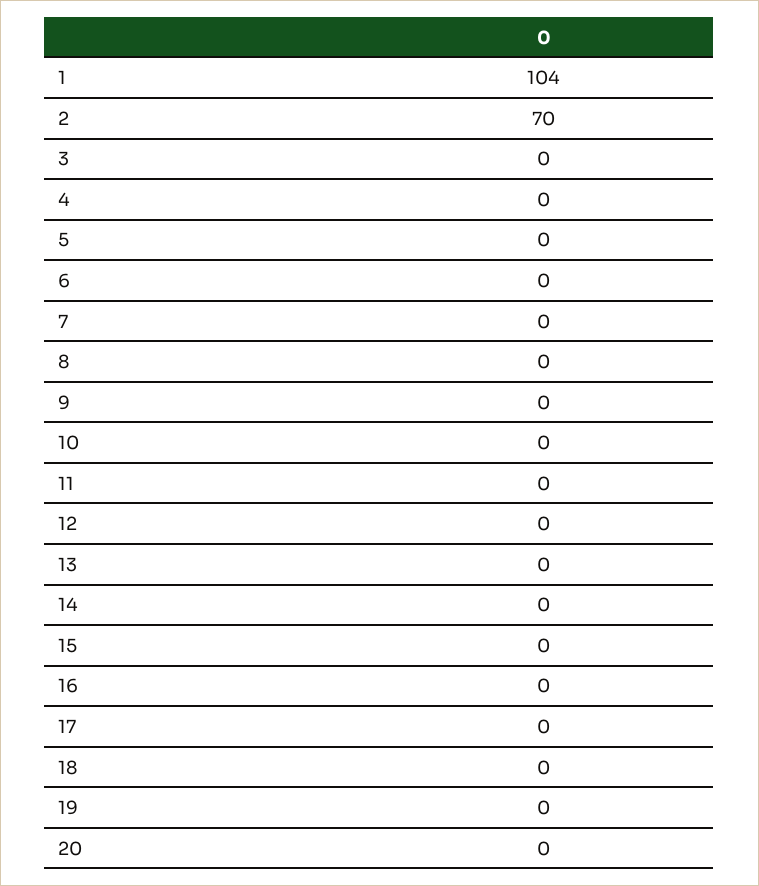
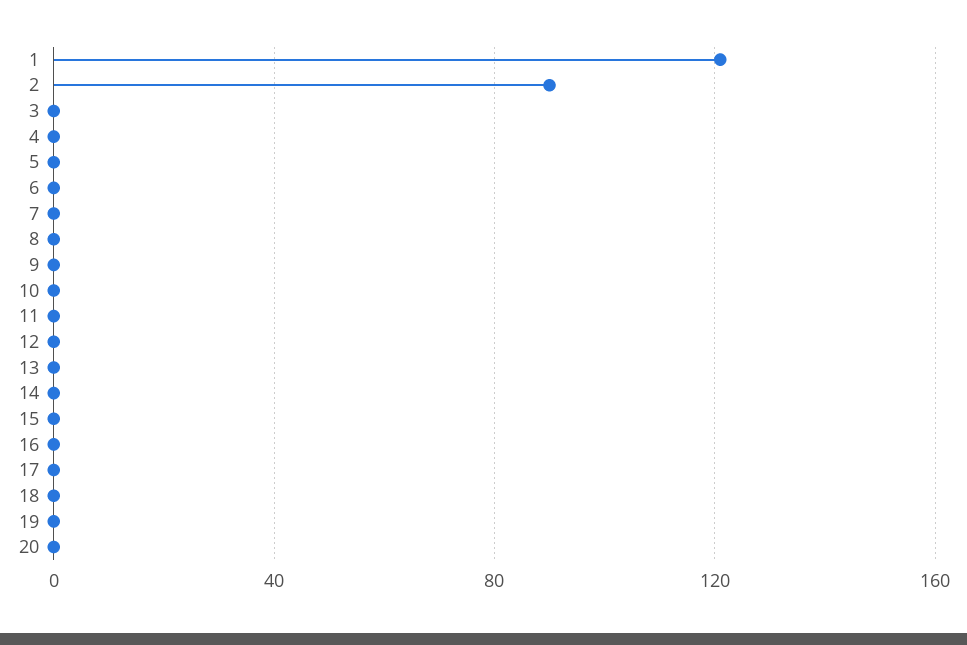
  {
-   "1": 104,
+   "1": 120,
-   "2": 70,
+   "2": 90,
    "3": 0,
    "4": 0,
    "5": 0,
    "6": 0,
    "7": 0,
    "8": 0,
    "9": 0,
    "10": 0,
    "11": 0,
    "12": 0,
    "13": 0,
    "14": 0,
    "15": 0,
    "16": 0,
    "17": 0,
    "18": 0,
    "19": 0,
    "20": 0
  }

